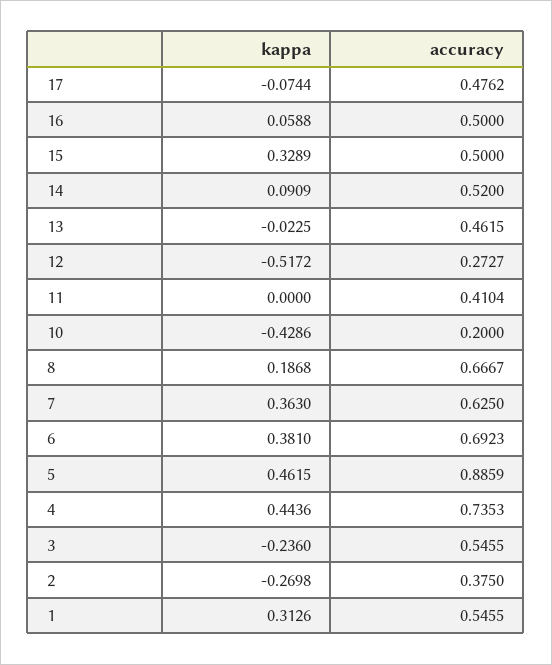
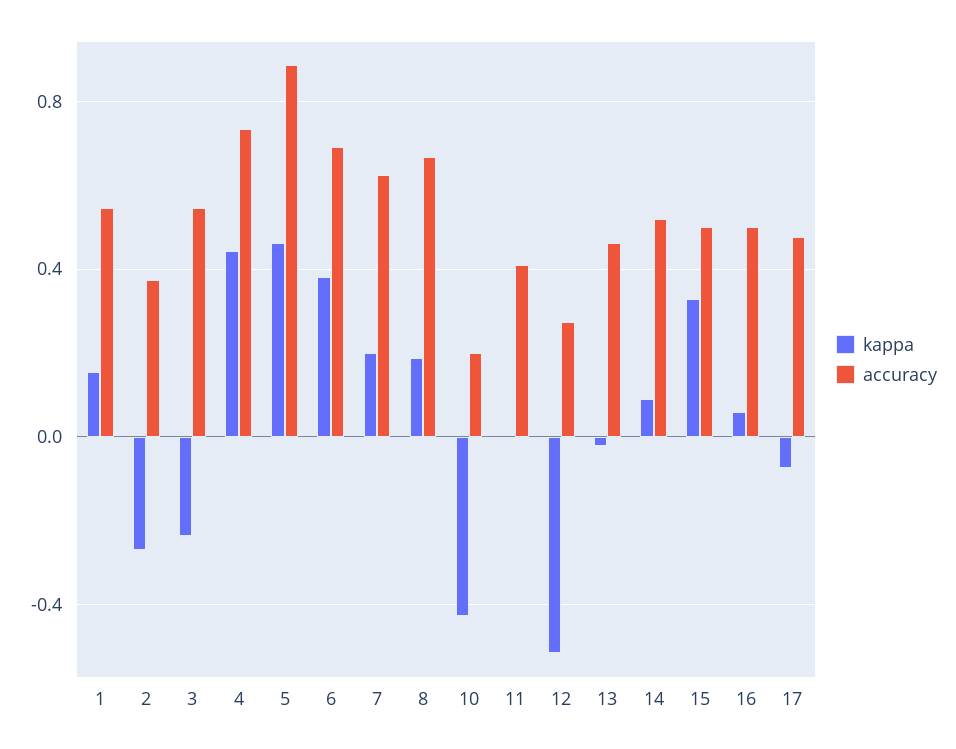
  {
    "kappa": {
      "17": -0.0744,
      "16": 0.0588,
      "15": 0.3289,
      "14": 0.0909,
      "13": -0.0225,
      "12": -0.5172,
      "11": 0,
      "10": -0.4286,
      "8": 0.1868,
-     "7": 0.363,
+     "7": 0.2,
      "6": 0.381,
      "5": 0.4615,
      "4": 0.4436,
      "3": -0.236,
      "2": -0.2698,
-     "1": 0.3126
+     "1": 0.15
    },
    "accuracy": {
      "17": 0.4762,
      "16": 0.5,
      "15": 0.5,
      "14": 0.52,
      "13": 0.4615,
      "12": 0.2727,
      "11": 0.4104,
      "10": 0.2,
      "8": 0.6667,
      "7": 0.625,
      "6": 0.6923,
      "5": 0.8859,
      "4": 0.7353,
      "3": 0.5455,
      "2": 0.375,
      "1": 0.5455
    }
  }

